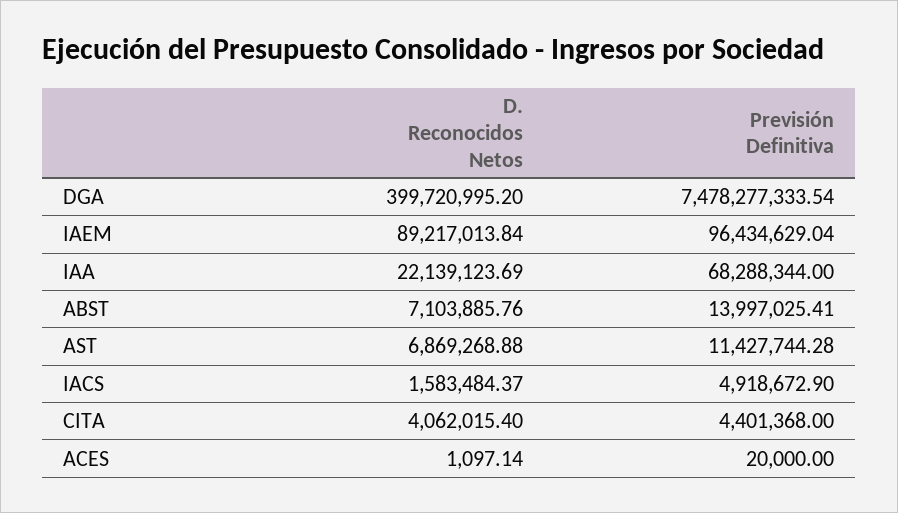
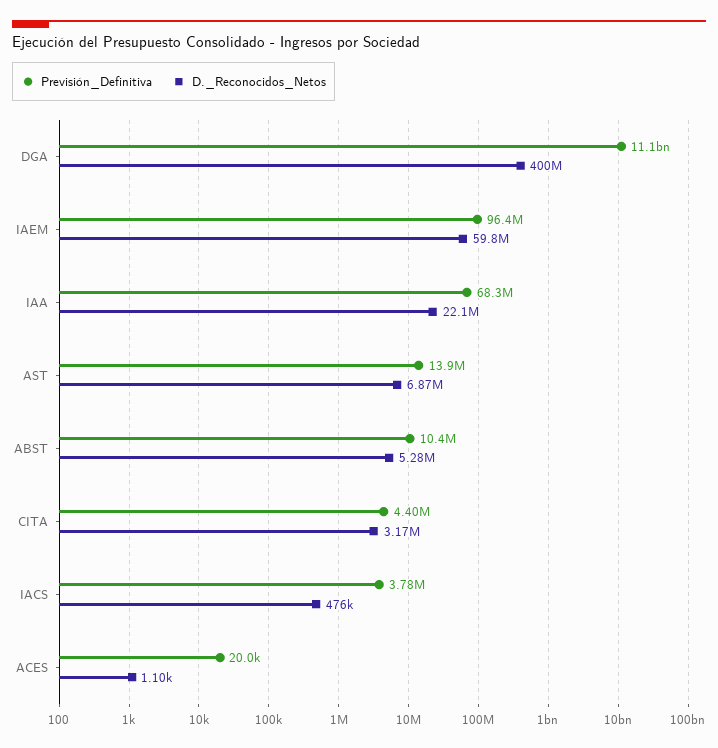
  {
    "D. Reconocidos Netos": {
      "DGA": 399720995.2,
-     "IAEM": 89217013.84,
+     "IAEM": 59800000,
      "IAA": 22139123.69,
-     "ABST": 7103885.76,
+     "ABST": 5280000,
      "AST": 6869268.88,
-     "IACS": 1583484.37,
+     "IACS": 476000,
-     "CITA": 4062015.4,
+     "CITA": 3170000,
      "ACES": 1097.14
    },
    "Previsión Definitiva": {
-     "DGA": 7478277333.54,
+     "DGA": 11100000000,
      "IAEM": 96434629.04,
      "IAA": 68288344,
-     "ABST": 13997025.41,
+     "ABST": 10400000,
-     "AST": 11427744.28,
+     "AST": 13900000,
-     "IACS": 4918672.9,
+     "IACS": 3780000,
      "CITA": 4401368,
      "ACES": 20000
    }
  }

